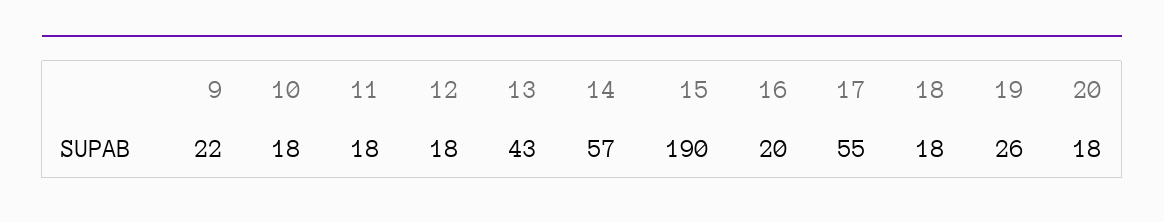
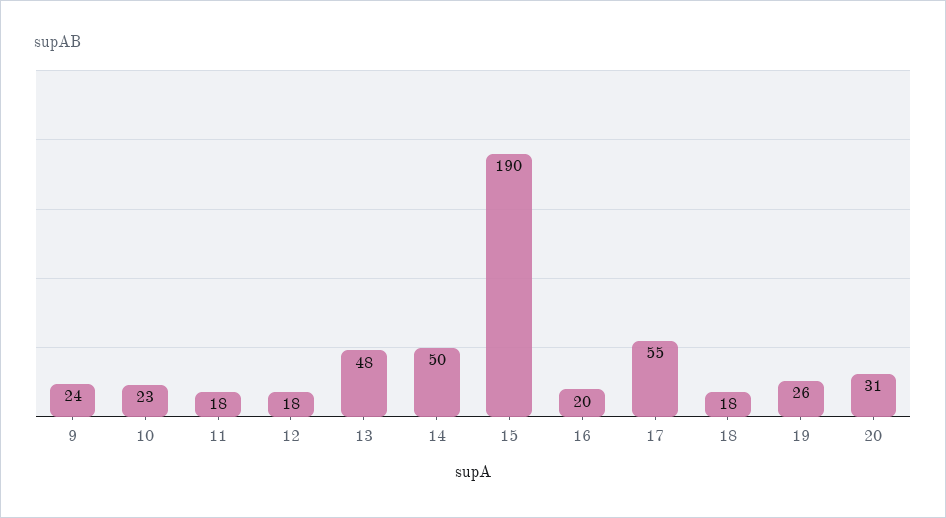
  {
-   "9": 22,
+   "9": 24,
-   "10": 18,
+   "10": 23,
    "11": 18,
    "12": 18,
-   "13": 43,
+   "13": 48,
-   "14": 57,
+   "14": 50,
    "15": 190,
    "16": 20,
    "17": 55,
    "18": 18,
    "19": 26,
-   "20": 18
+   "20": 31
  }

